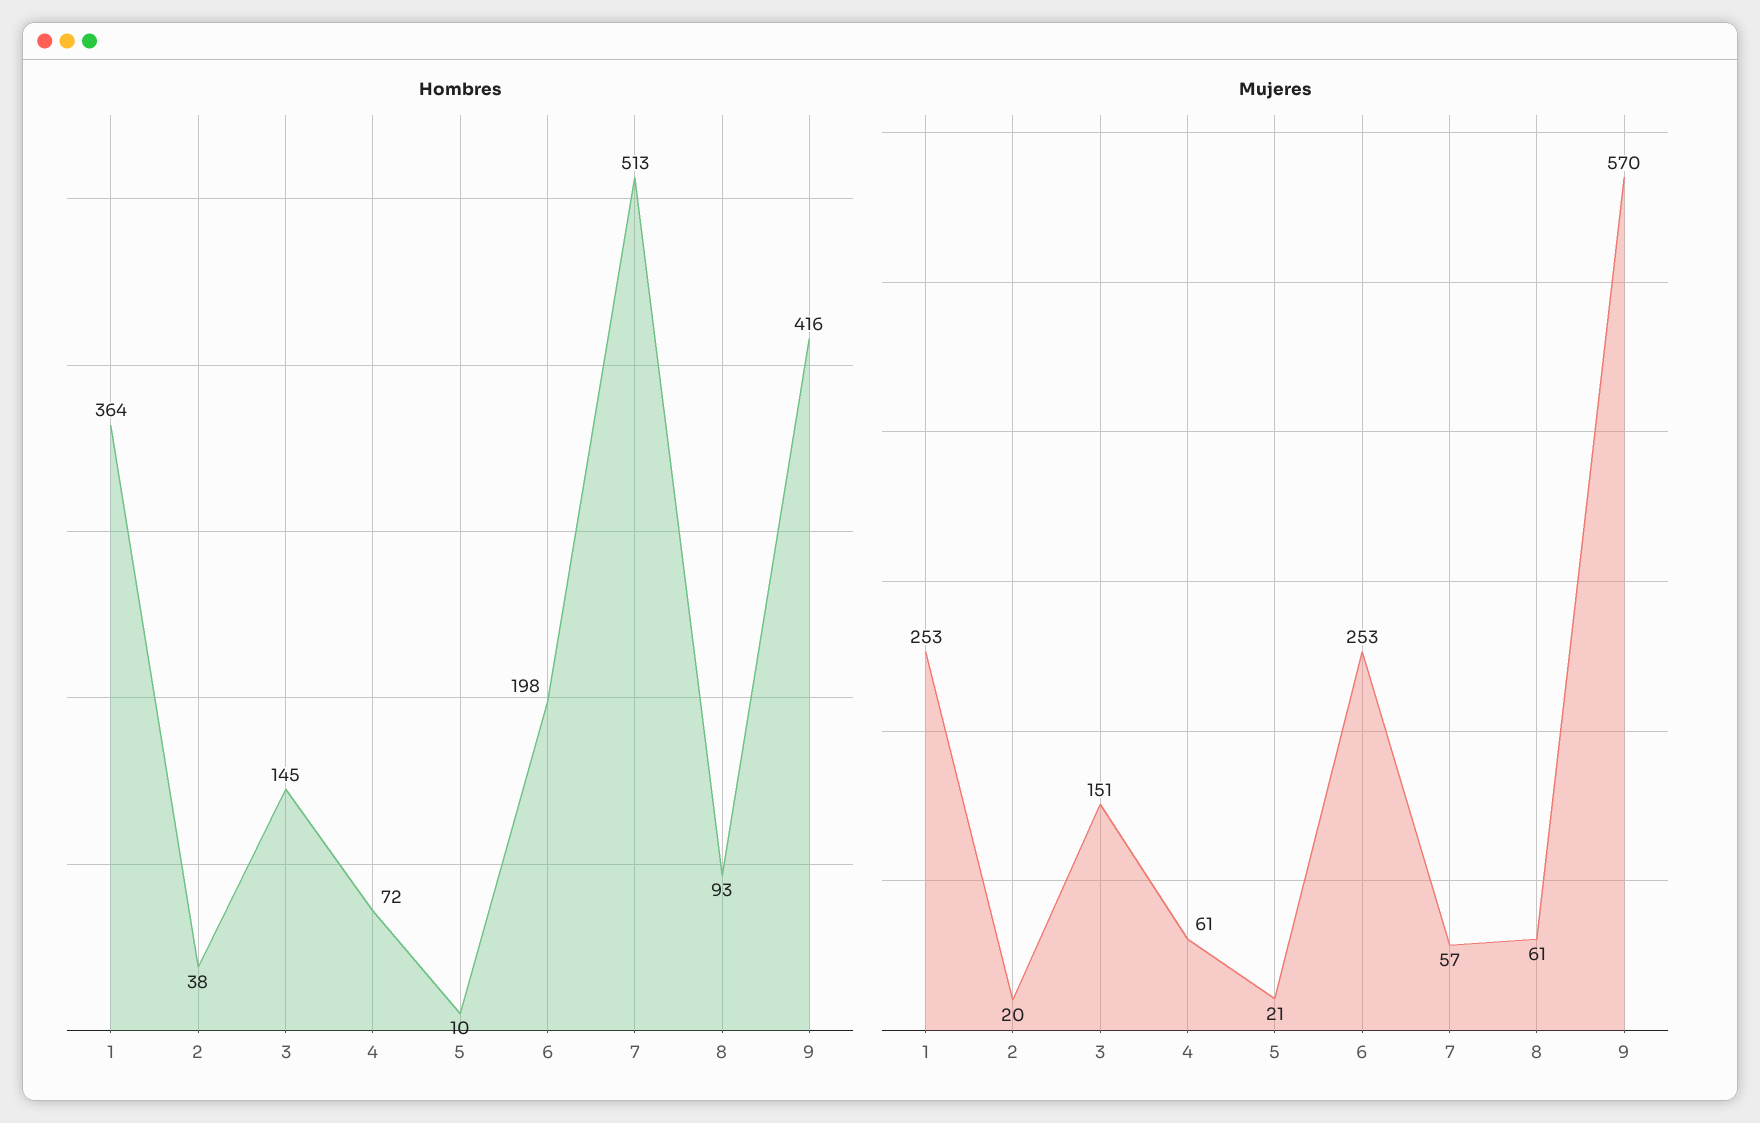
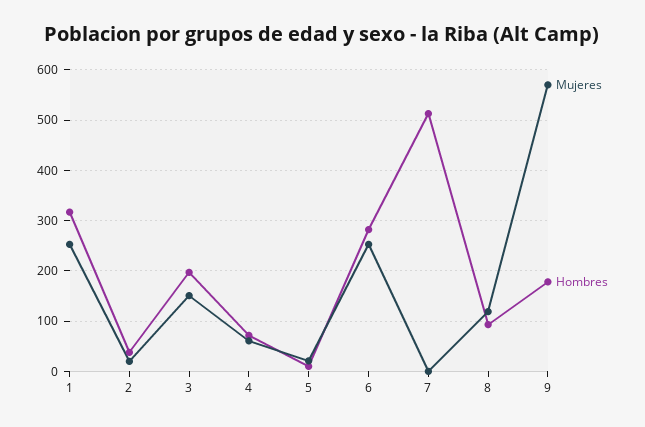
  {
    "Hombres": {
-     "1": 364,
+     "1": 320,
      "2": 38,
-     "3": 145,
+     "3": 200,
      "4": 72,
      "5": 10,
-     "6": 198,
+     "6": 280,
      "7": 513,
      "8": 93,
-     "9": 416
+     "9": 180
    },
    "Mujeres": {
      "1": 253,
      "2": 20,
      "3": 151,
      "4": 61,
      "5": 21,
      "6": 253,
-     "7": 57,
+     "7": 0,
-     "8": 61,
+     "8": 120,
      "9": 570
    }
  }

